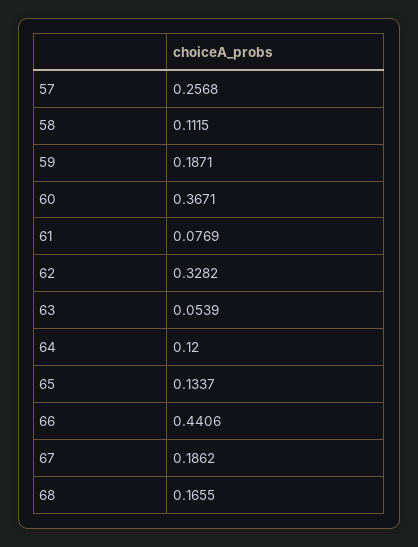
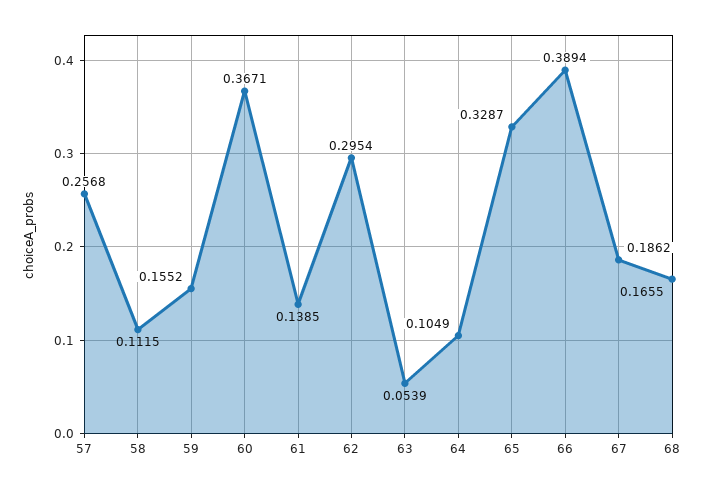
  {
    "57": 0.2568,
    "58": 0.1115,
-   "59": 0.1871,
+   "59": 0.1552,
    "60": 0.3671,
-   "61": 0.0769,
+   "61": 0.1385,
-   "62": 0.3282,
+   "62": 0.2954,
    "63": 0.0539,
-   "64": 0.12,
+   "64": 0.1049,
-   "65": 0.1337,
+   "65": 0.3287,
-   "66": 0.4406,
+   "66": 0.3894,
    "67": 0.1862,
    "68": 0.1655
  }

